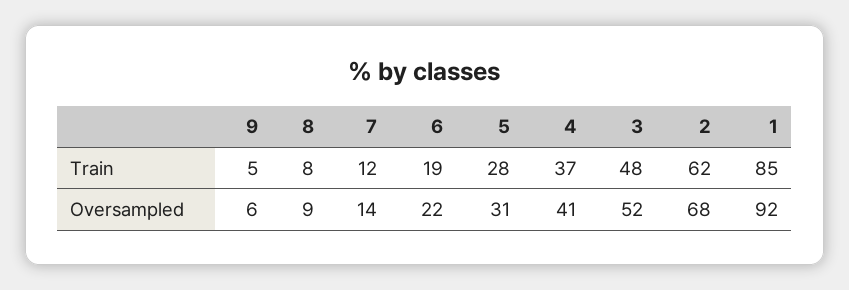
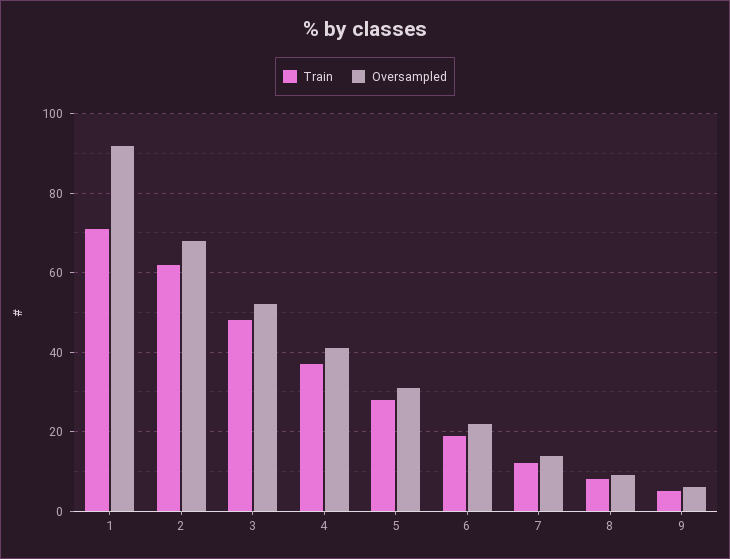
  {
    "Train": {
      "9": 5,
      "8": 8,
      "7": 12,
      "6": 19,
      "5": 28,
      "4": 37,
      "3": 48,
      "2": 62,
-     "1": 85
+     "1": 70
    },
    "Oversampled": {
      "9": 6,
      "8": 9,
      "7": 14,
      "6": 22,
      "5": 31,
      "4": 41,
      "3": 52,
      "2": 68,
      "1": 92
    }
  }

